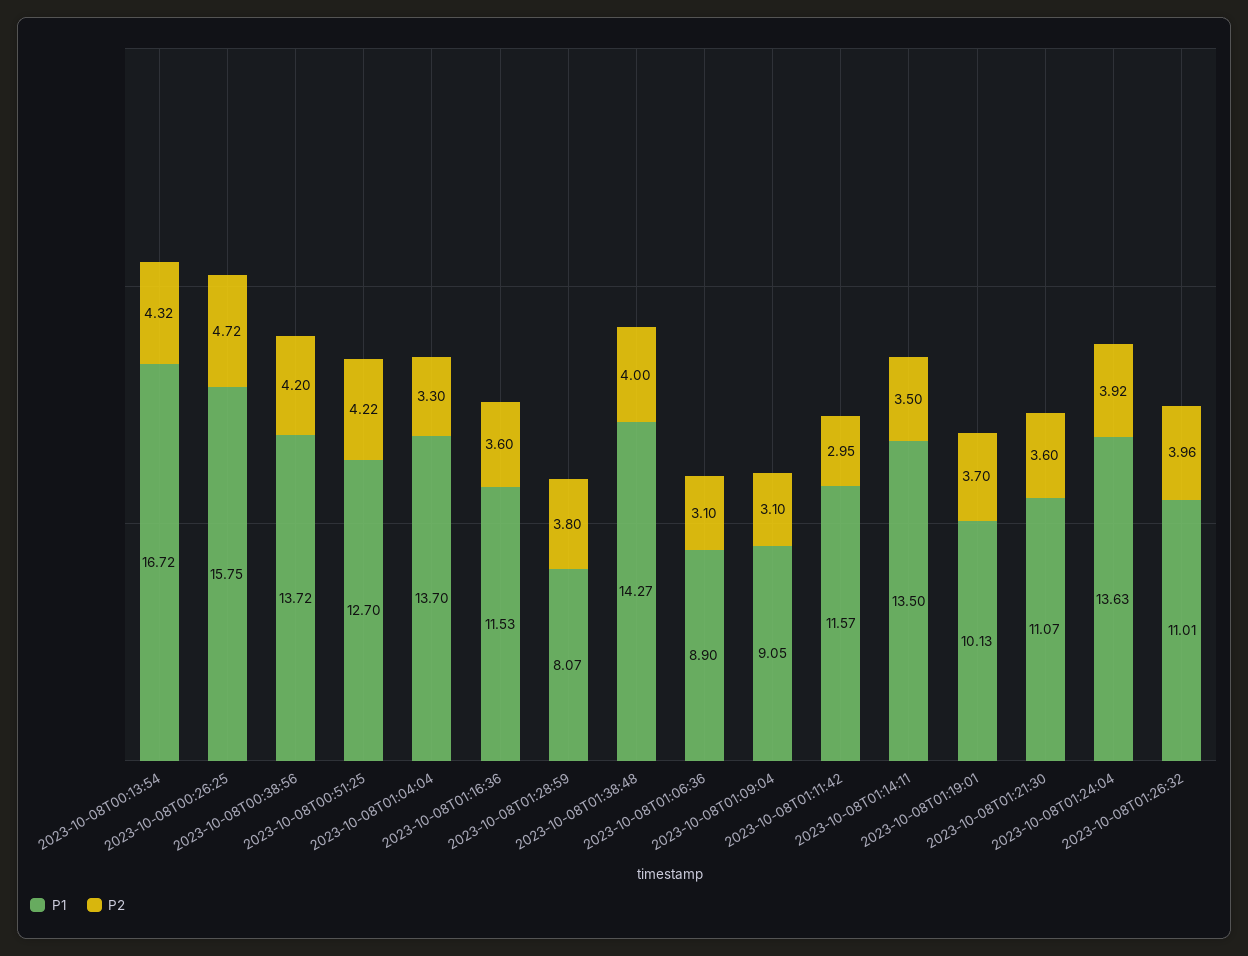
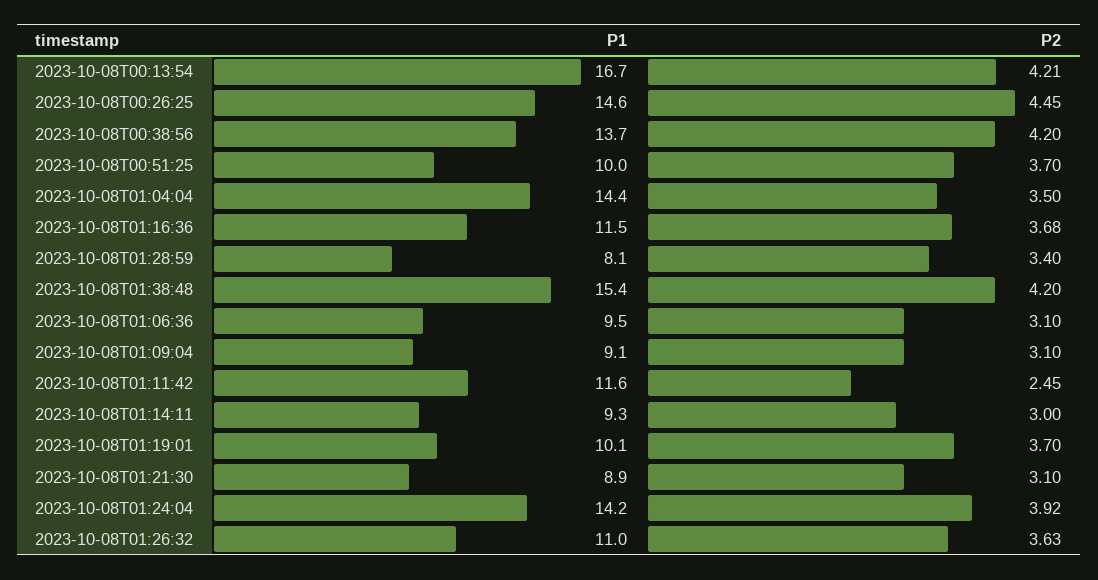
  {
    "P1": {
      "2023-10-08T00:13:54": 16.72,
-     "2023-10-08T00:26:25": 15.75,
+     "2023-10-08T00:26:25": 14.6,
      "2023-10-08T00:38:56": 13.72,
-     "2023-10-08T00:51:25": 12.7,
+     "2023-10-08T00:51:25": 10,
-     "2023-10-08T01:04:04": 13.7,
+     "2023-10-08T01:04:04": 14.4,
      "2023-10-08T01:16:36": 11.53,
      "2023-10-08T01:28:59": 8.07,
-     "2023-10-08T01:38:48": 14.27,
+     "2023-10-08T01:38:48": 15.4,
-     "2023-10-08T01:06:36": 8.9,
+     "2023-10-08T01:06:36": 9.5,
      "2023-10-08T01:09:04": 9.05,
      "2023-10-08T01:11:42": 11.57,
-     "2023-10-08T01:14:11": 13.5,
+     "2023-10-08T01:14:11": 9.3,
      "2023-10-08T01:19:01": 10.13,
-     "2023-10-08T01:21:30": 11.07,
+     "2023-10-08T01:21:30": 8.9,
-     "2023-10-08T01:24:04": 13.63,
+     "2023-10-08T01:24:04": 14.2,
      "2023-10-08T01:26:32": 11.01
    },
    "P2": {
-     "2023-10-08T00:13:54": 4.32,
+     "2023-10-08T00:13:54": 4.21,
-     "2023-10-08T00:26:25": 4.72,
+     "2023-10-08T00:26:25": 4.45,
      "2023-10-08T00:38:56": 4.2,
-     "2023-10-08T00:51:25": 4.22,
+     "2023-10-08T00:51:25": 3.7,
-     "2023-10-08T01:04:04": 3.3,
+     "2023-10-08T01:04:04": 3.5,
-     "2023-10-08T01:16:36": 3.6,
+     "2023-10-08T01:16:36": 3.68,
-     "2023-10-08T01:28:59": 3.8,
+     "2023-10-08T01:28:59": 3.4,
-     "2023-10-08T01:38:48": 4,
+     "2023-10-08T01:38:48": 4.2,
      "2023-10-08T01:06:36": 3.1,
      "2023-10-08T01:09:04": 3.1,
-     "2023-10-08T01:11:42": 2.95,
+     "2023-10-08T01:11:42": 2.45,
-     "2023-10-08T01:14:11": 3.5,
+     "2023-10-08T01:14:11": 3,
      "2023-10-08T01:19:01": 3.7,
-     "2023-10-08T01:21:30": 3.6,
+     "2023-10-08T01:21:30": 3.1,
      "2023-10-08T01:24:04": 3.92,
-     "2023-10-08T01:26:32": 3.96
+     "2023-10-08T01:26:32": 3.63
    }
  }

